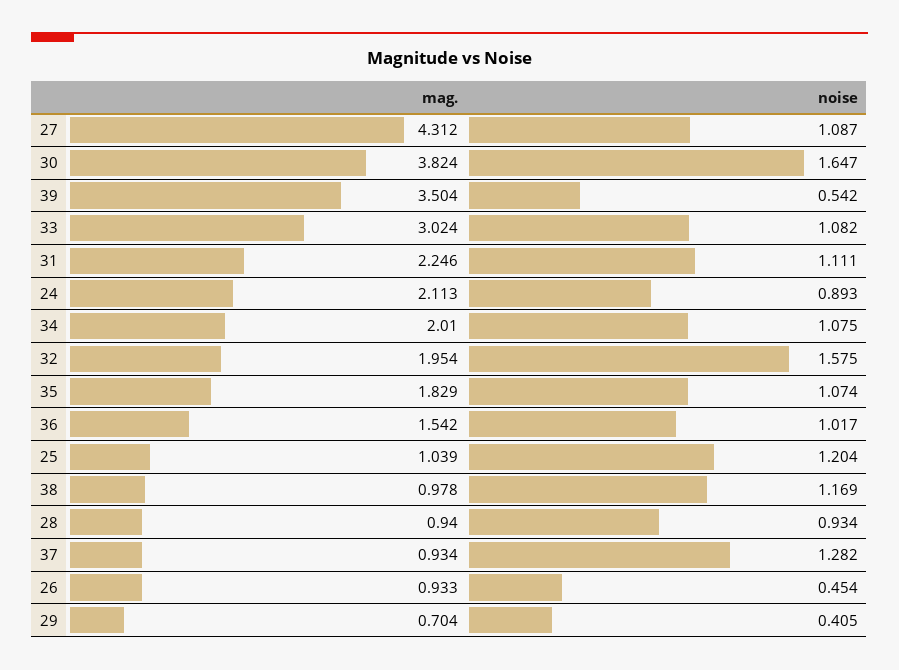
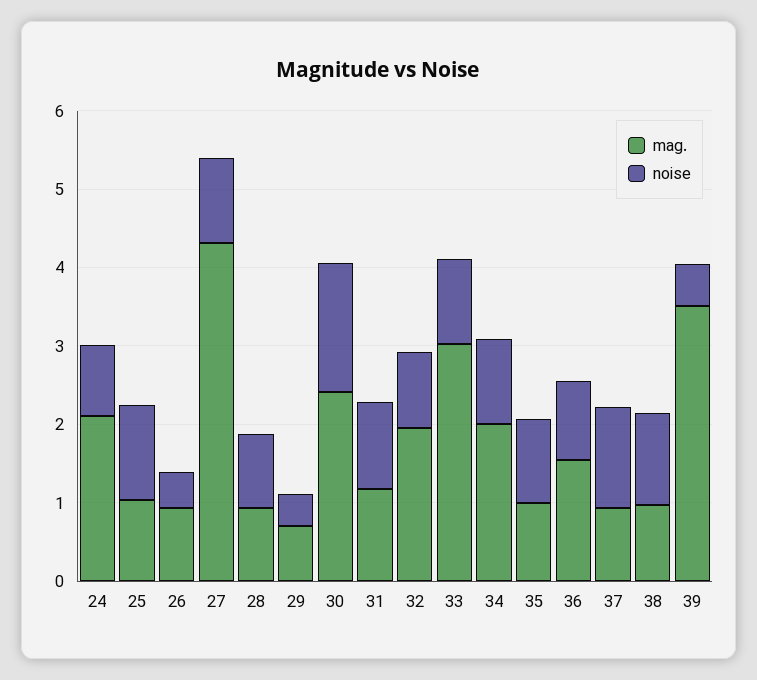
  {
    "mag.": {
      "27": 4.312,
-     "30": 3.824,
+     "30": 2.4,
      "39": 3.504,
      "33": 3.024,
-     "31": 2.246,
+     "31": 1.2,
      "24": 2.113,
      "34": 2.01,
      "32": 1.954,
-     "35": 1.829,
+     "35": 1,
      "36": 1.542,
      "25": 1.039,
      "38": 0.978,
      "28": 0.94,
      "37": 0.934,
      "26": 0.933,
      "29": 0.704
    },
    "noise": {
      "27": 1.087,
      "30": 1.647,
      "39": 0.542,
      "33": 1.082,
      "31": 1.111,
      "24": 0.893,
      "34": 1.075,
-     "32": 1.575,
+     "32": 1,
      "35": 1.074,
      "36": 1.017,
      "25": 1.204,
      "38": 1.169,
      "28": 0.934,
      "37": 1.282,
      "26": 0.454,
      "29": 0.405
    }
  }

